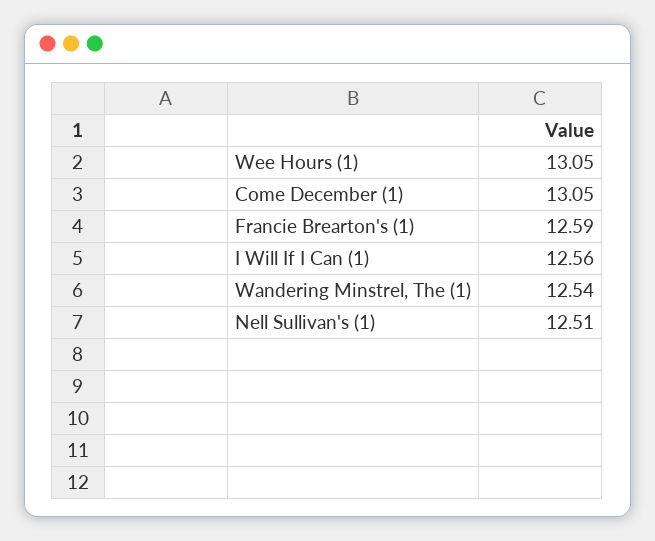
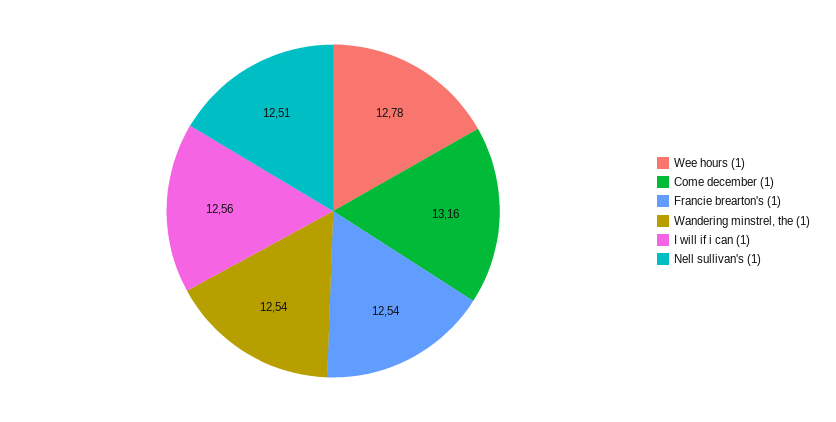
  {
-   "Wee Hours (1)": 13.05,
+   "Wee Hours (1)": 12.78,
-   "Come December (1)": 13.05,
+   "Come December (1)": 13.16,
-   "Francie Brearton's (1)": 12.59,
+   "Francie Brearton's (1)": 12.54,
    "I Will If I Can (1)": 12.56,
    "Wandering Minstrel, The (1)": 12.54,
    "Nell Sullivan's (1)": 12.51
  }

